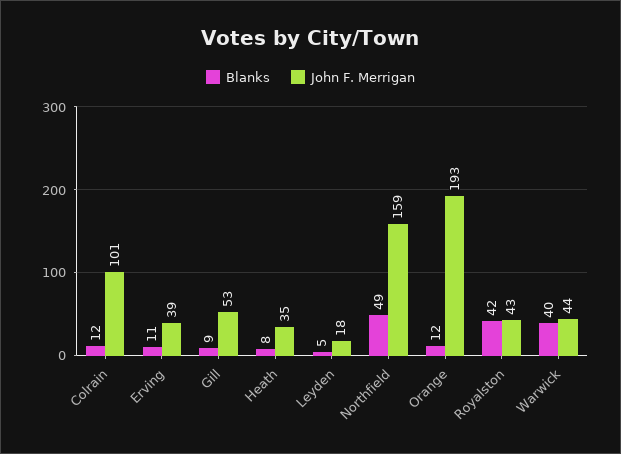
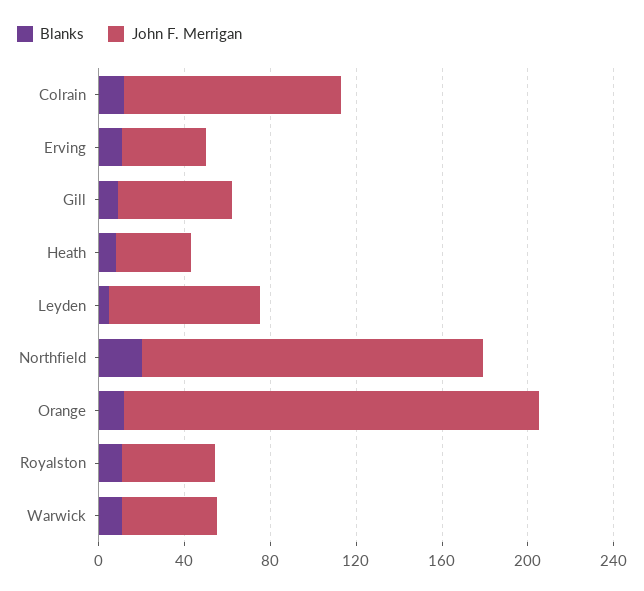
  {
    "Blanks": {
      "Colrain": 12,
      "Erving": 11,
      "Gill": 9,
      "Heath": 8,
      "Leyden": 5,
-     "Northfield": 49,
+     "Northfield": 20,
      "Orange": 12,
-     "Royalston": 42,
+     "Royalston": 10,
-     "Warwick": 40
+     "Warwick": 10
    },
    "John F. Merrigan": {
      "Colrain": 101,
      "Erving": 39,
      "Gill": 53,
      "Heath": 35,
-     "Leyden": 18,
+     "Leyden": 70,
      "Northfield": 159,
      "Orange": 193,
      "Royalston": 43,
      "Warwick": 44
    }
  }

